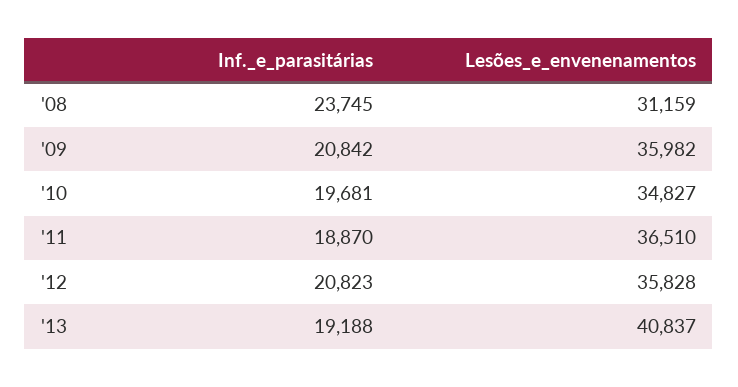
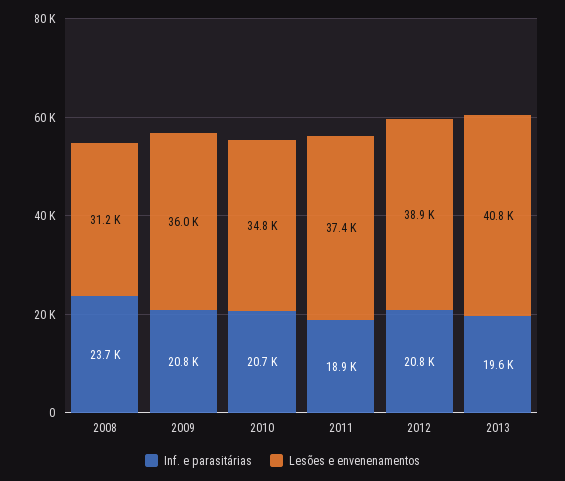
  {
    "Inf._e_parasitárias": {
      "'08": 23745,
      "'09": 20842,
-     "'10": 19681,
+     "'10": 20700,
      "'11": 18870,
      "'12": 20823,
-     "'13": 19188
+     "'13": 19600
    },
    "Lesões_e_envenenamentos": {
      "'08": 31159,
      "'09": 35982,
      "'10": 34827,
-     "'11": 36510,
+     "'11": 37400,
-     "'12": 35828,
+     "'12": 38900,
      "'13": 40837
    }
  }

